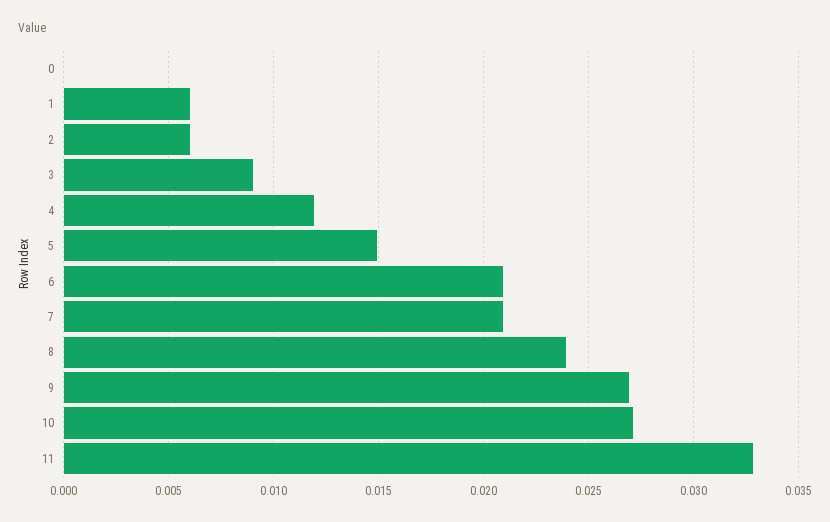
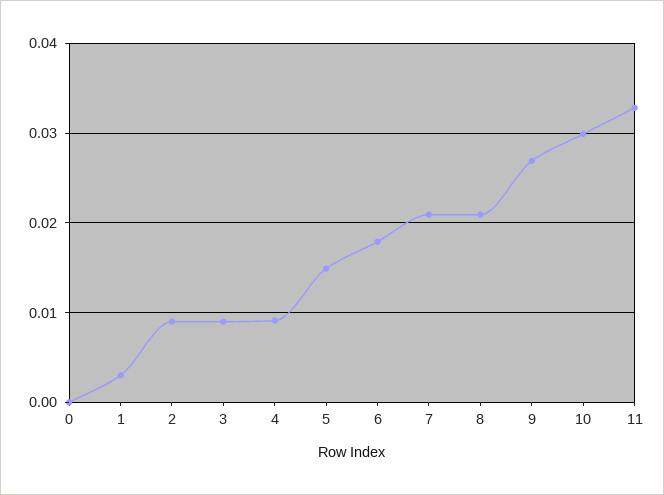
  {
    "0": 0,
-   "1": 0.006,
+   "1": 0.003,
-   "2": 0.006,
+   "2": 0.009,
    "3": 0.009,
-   "4": 0.012,
+   "4": 0.009,
    "5": 0.015,
-   "6": 0.021,
+   "6": 0.018,
    "7": 0.021,
-   "8": 0.024,
+   "8": 0.021,
    "9": 0.027,
-   "10": 0.027,
+   "10": 0.03,
    "11": 0.033
  }

